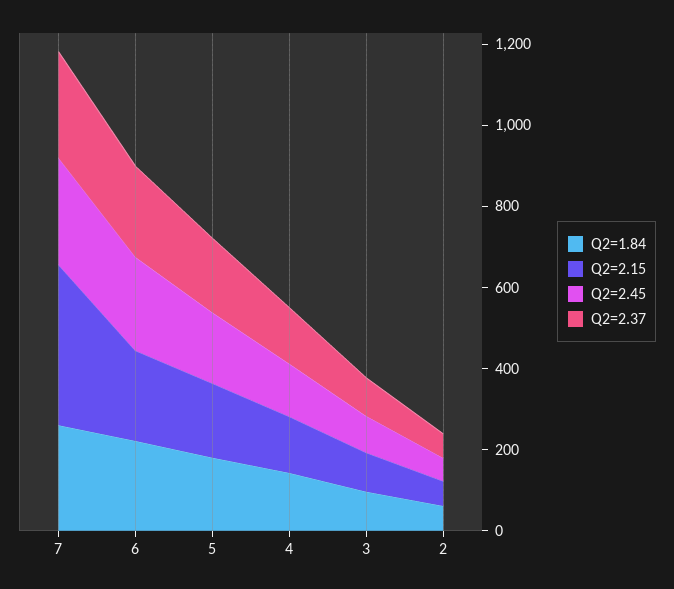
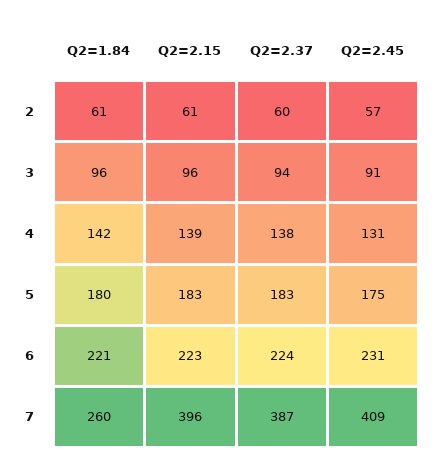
  {
    "Q2=1.84": {
      "7": 260,
      "6": 221,
      "5": 180,
      "4": 142,
      "3": 96,
      "2": 61
    },
    "Q2=2.15": {
      "7": 396,
      "6": 223,
      "5": 183,
      "4": 139,
      "3": 96,
      "2": 61
    },
    "Q2=2.45": {
-     "7": 250,
+     "7": 409,
      "6": 231,
      "5": 175,
      "4": 131,
      "3": 91,
      "2": 57
    },
    "Q2=2.37": {
-     "7": 250,
+     "7": 387,
      "6": 224,
      "5": 183,
      "4": 138,
      "3": 94,
      "2": 60
    }
  }

